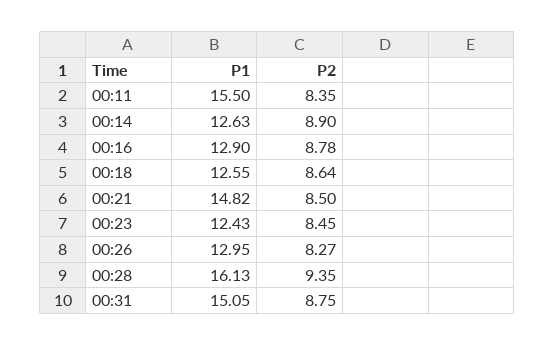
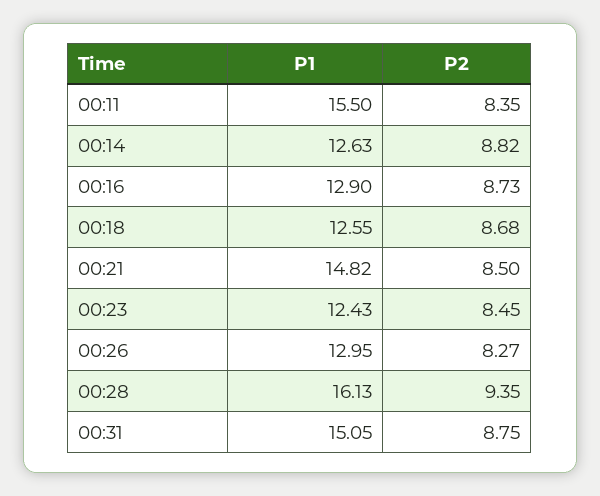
  {
    "P1": {
      "00:11": 15.5,
      "00:14": 12.63,
      "00:16": 12.9,
      "00:18": 12.55,
      "00:21": 14.82,
      "00:23": 12.43,
      "00:26": 12.95,
      "00:28": 16.13,
      "00:31": 15.05
    },
    "P2": {
      "00:11": 8.35,
-     "00:14": 8.9,
+     "00:14": 8.82,
-     "00:16": 8.78,
+     "00:16": 8.73,
-     "00:18": 8.64,
+     "00:18": 8.68,
      "00:21": 8.5,
      "00:23": 8.45,
      "00:26": 8.27,
      "00:28": 9.35,
      "00:31": 8.75
    }
  }

